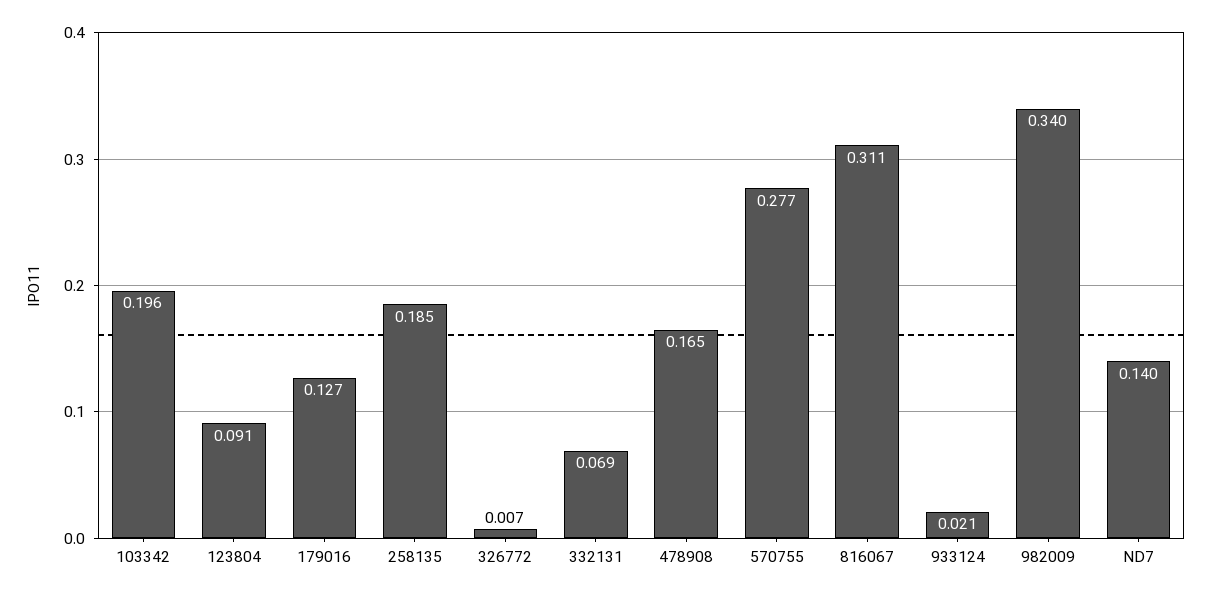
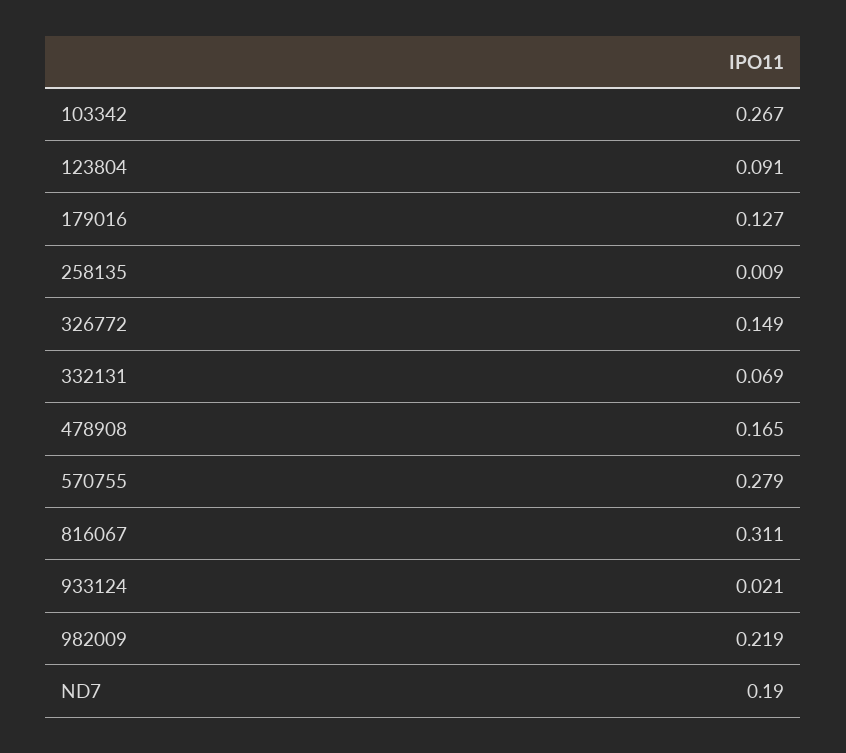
  {
-   "103342": 0.196,
+   "103342": 0.267,
    "123804": 0.091,
    "179016": 0.127,
-   "258135": 0.185,
+   "258135": 0.009,
-   "326772": 0.007,
+   "326772": 0.149,
    "332131": 0.069,
    "478908": 0.165,
-   "570755": 0.277,
+   "570755": 0.279,
    "816067": 0.311,
    "933124": 0.021,
-   "982009": 0.34,
+   "982009": 0.219,
-   "ND7": 0.14
+   "ND7": 0.19
  }

